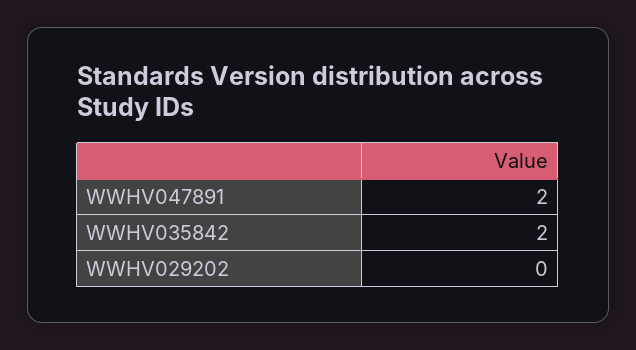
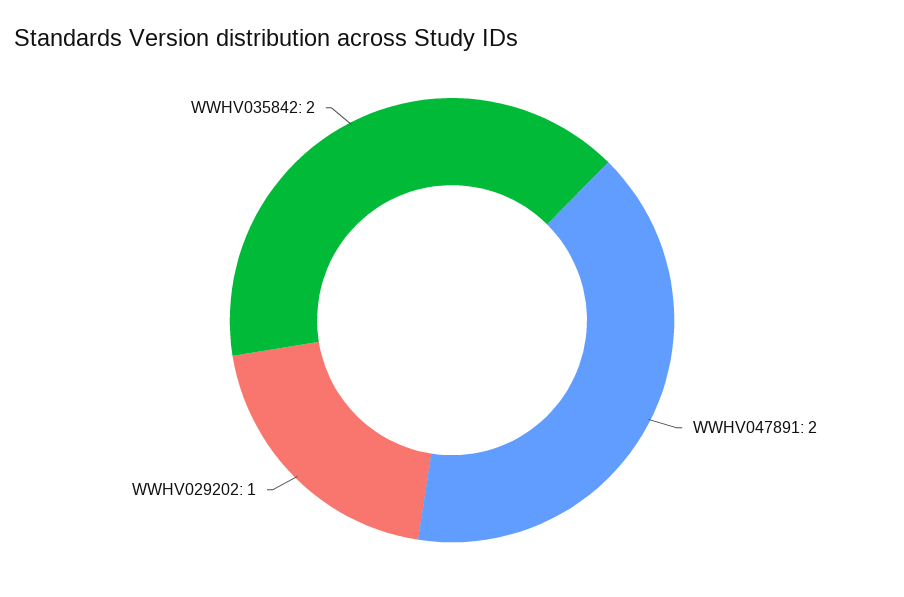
  {
    "WWHV047891": 2,
    "WWHV035842": 2,
-   "WWHV029202": 0
+   "WWHV029202": 1
  }

